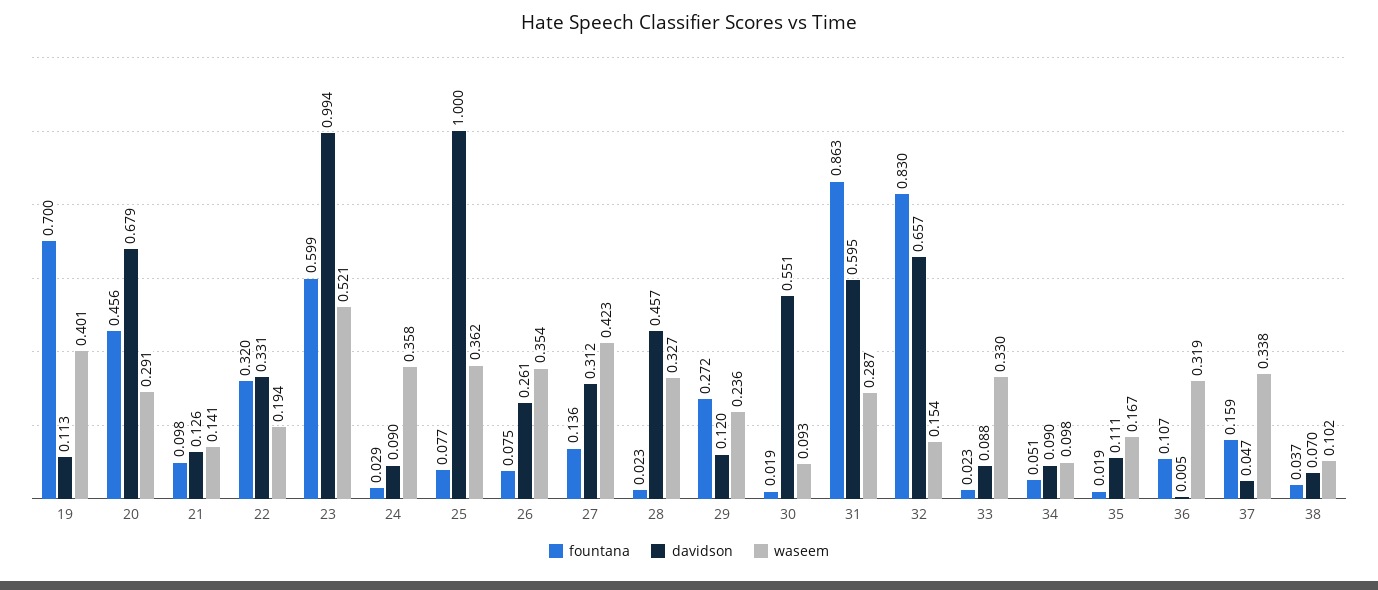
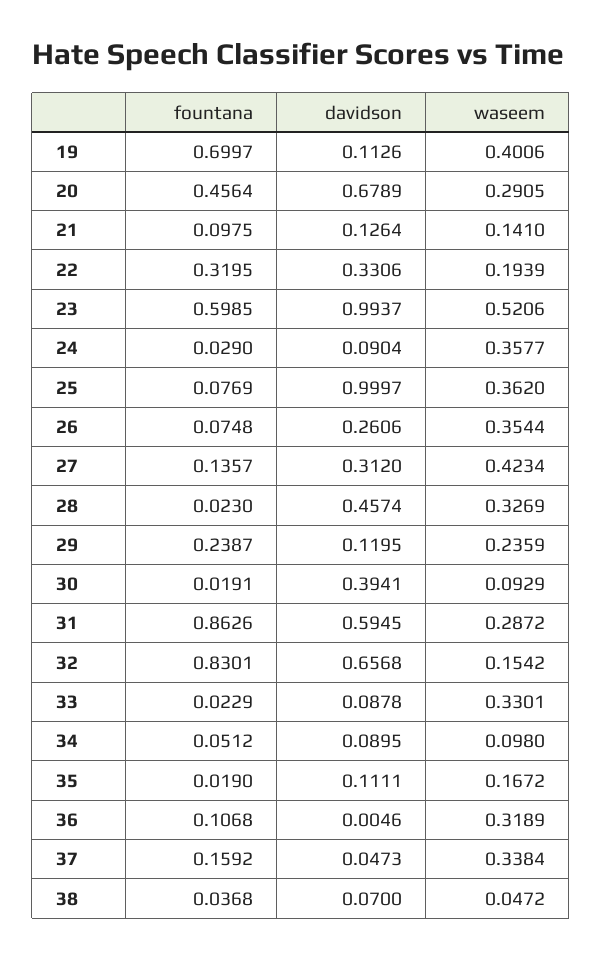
  {
    "fountana": {
      "19": 0.6997,
      "20": 0.4564,
      "21": 0.0975,
      "22": 0.3195,
      "23": 0.5985,
      "24": 0.029,
      "25": 0.0769,
      "26": 0.0748,
      "27": 0.1357,
      "28": 0.023,
-     "29": 0.272,
+     "29": 0.2387,
      "30": 0.0191,
      "31": 0.8626,
      "32": 0.8301,
      "33": 0.0229,
      "34": 0.0512,
      "35": 0.019,
      "36": 0.1068,
      "37": 0.1592,
      "38": 0.0368
    },
    "davidson": {
      "19": 0.1126,
      "20": 0.6789,
      "21": 0.1264,
      "22": 0.3306,
      "23": 0.9937,
      "24": 0.0904,
      "25": 0.9997,
      "26": 0.2606,
      "27": 0.312,
      "28": 0.4574,
      "29": 0.1195,
-     "30": 0.551,
+     "30": 0.3941,
      "31": 0.5945,
      "32": 0.6568,
      "33": 0.0878,
      "34": 0.0895,
      "35": 0.1111,
      "36": 0.0046,
      "37": 0.0473,
      "38": 0.07
    },
    "waseem": {
      "19": 0.4006,
      "20": 0.2905,
      "21": 0.141,
      "22": 0.1939,
      "23": 0.5206,
      "24": 0.3577,
      "25": 0.362,
      "26": 0.3544,
      "27": 0.4234,
      "28": 0.3269,
      "29": 0.2359,
      "30": 0.0929,
      "31": 0.2872,
      "32": 0.1542,
      "33": 0.3301,
      "34": 0.098,
      "35": 0.1672,
      "36": 0.3189,
      "37": 0.3384,
-     "38": 0.102
+     "38": 0.0472
    }
  }

